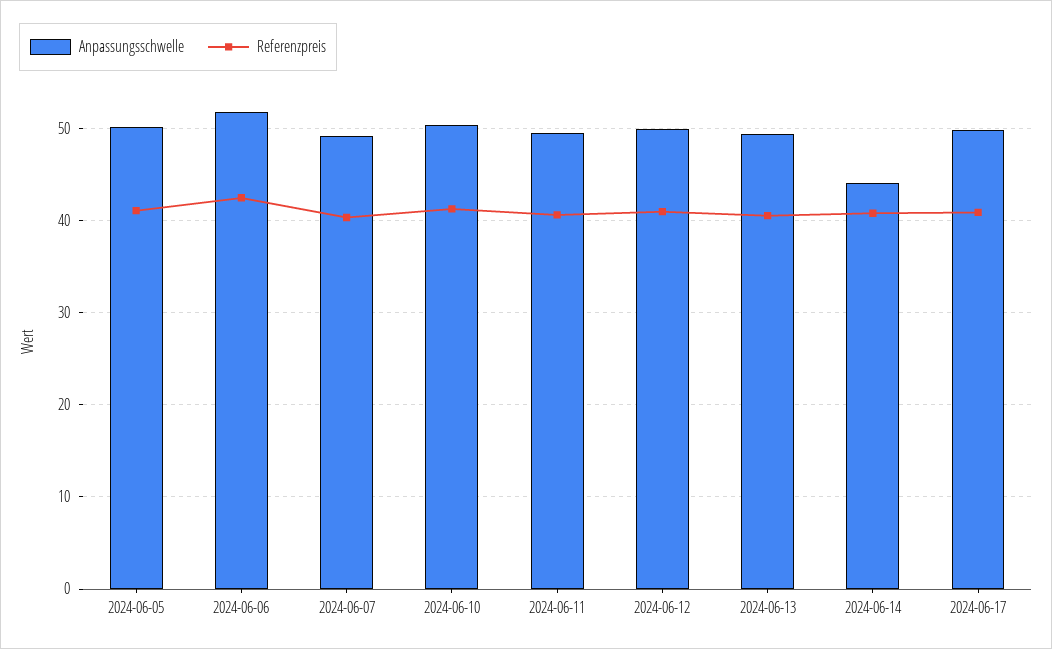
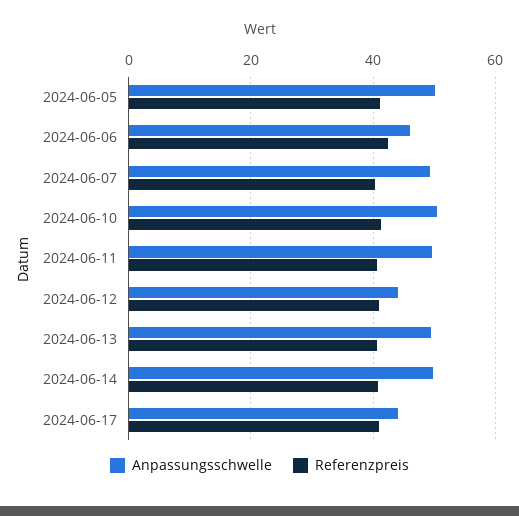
  {
    "Anpassungsschwelle": {
      "2024-06-05": 50,
-     "2024-06-06": 52,
+     "2024-06-06": 46,
      "2024-06-07": 49,
      "2024-06-10": 50,
      "2024-06-11": 50,
-     "2024-06-12": 50,
+     "2024-06-12": 44,
      "2024-06-13": 49,
-     "2024-06-14": 44,
+     "2024-06-14": 50,
-     "2024-06-17": 50
+     "2024-06-17": 44
    },
    "Referenzpreis": {
      "2024-06-05": 41,
      "2024-06-06": 43,
      "2024-06-07": 40,
      "2024-06-10": 41,
      "2024-06-11": 41,
      "2024-06-12": 41,
      "2024-06-13": 41,
      "2024-06-14": 41,
      "2024-06-17": 41
    }
  }

